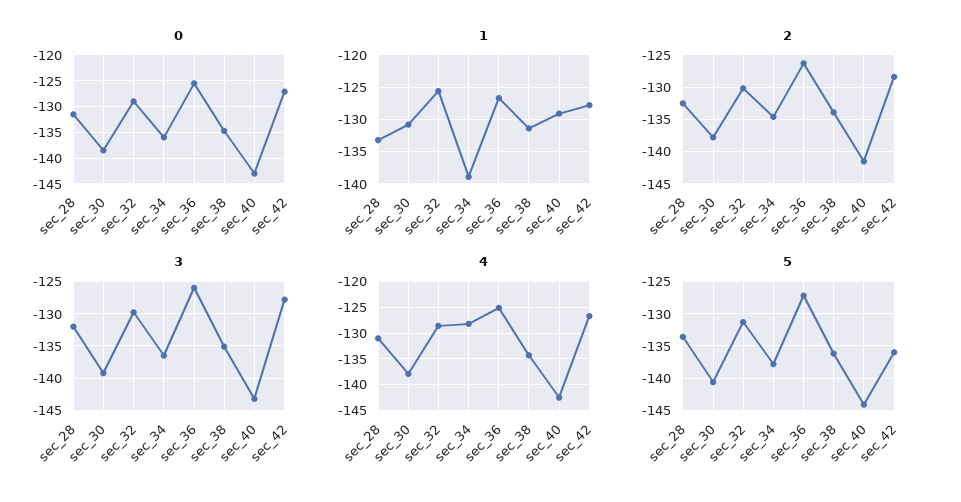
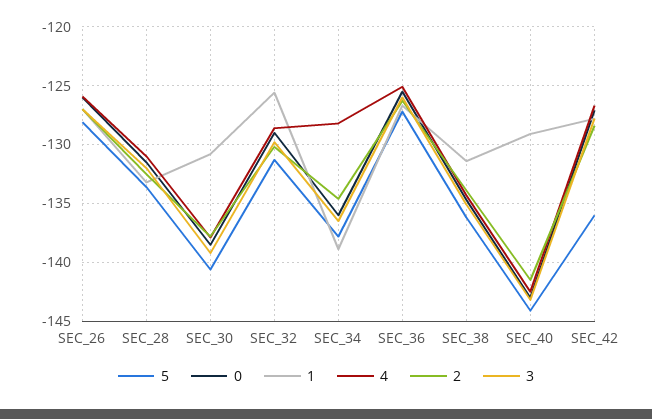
  {
    "0": {
      "sec_28": -132,
      "sec_30": -139,
      "sec_32": -129,
      "sec_34": -136,
      "sec_36": -126,
      "sec_38": -135,
      "sec_40": -143,
-     "sec_42": -127
+     "sec_42": -127,
+     "SEC_26": -126
    },
    "1": {
      "sec_28": -133,
      "sec_30": -131,
      "sec_32": -126,
      "sec_34": -139,
      "sec_36": -127,
      "sec_38": -131,
      "sec_40": -129,
-     "sec_42": -128
+     "sec_42": -128,
+     "SEC_26": -127
    },
    "2": {
      "sec_28": -133,
      "sec_30": -138,
      "sec_32": -130,
      "sec_34": -135,
      "sec_36": -126,
      "sec_38": -134,
      "sec_40": -142,
-     "sec_42": -128
+     "sec_42": -128,
+     "SEC_26": -127
    },
    "3": {
      "sec_28": -132,
      "sec_30": -139,
      "sec_32": -130,
      "sec_34": -137,
      "sec_36": -126,
      "sec_38": -135,
      "sec_40": -143,
-     "sec_42": -128
+     "sec_42": -128,
+     "SEC_26": -127
    },
    "4": {
      "sec_28": -131,
      "sec_30": -138,
      "sec_32": -129,
      "sec_34": -128,
      "sec_36": -125,
      "sec_38": -134,
      "sec_40": -143,
-     "sec_42": -127
+     "sec_42": -127,
+     "SEC_26": -126
    },
    "5": {
      "sec_28": -134,
      "sec_30": -141,
      "sec_32": -131,
      "sec_34": -138,
      "sec_36": -127,
      "sec_38": -136,
      "sec_40": -144,
-     "sec_42": -136
+     "sec_42": -136,
+     "SEC_26": -128
    }
  }

